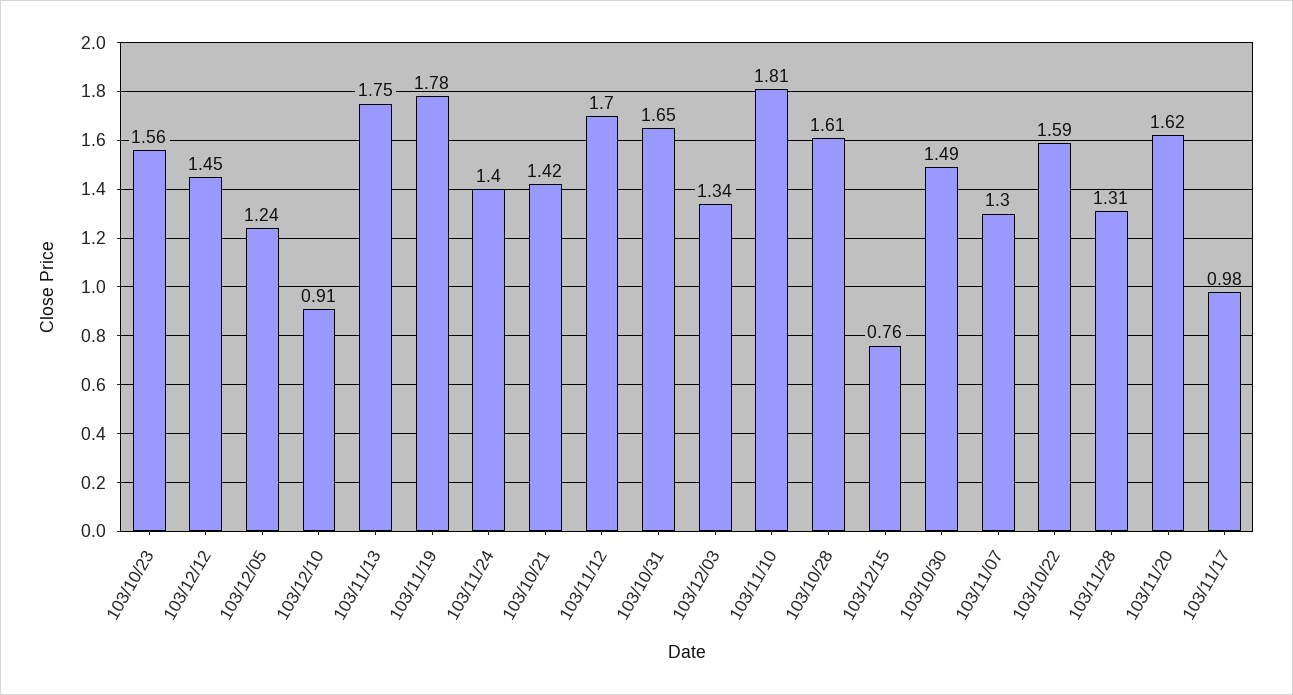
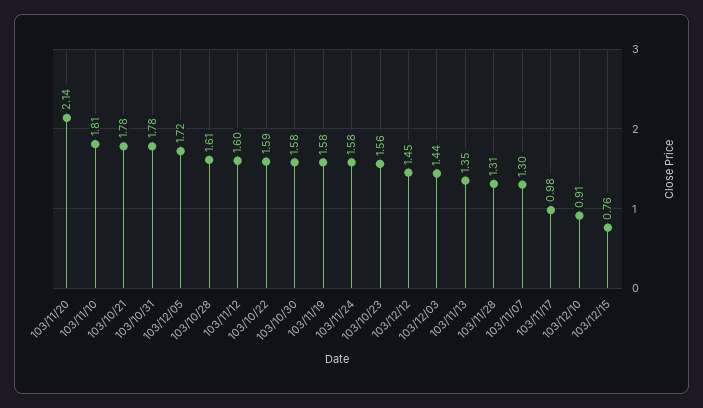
  {
    "103/10/23": 1.56,
    "103/12/12": 1.45,
-   "103/12/05": 1.24,
+   "103/12/05": 1.72,
    "103/12/10": 0.91,
-   "103/11/13": 1.75,
+   "103/11/13": 1.35,
-   "103/11/19": 1.78,
+   "103/11/19": 1.58,
-   "103/11/24": 1.4,
+   "103/11/24": 1.58,
-   "103/10/21": 1.42,
+   "103/10/21": 1.78,
-   "103/11/12": 1.7,
+   "103/11/12": 1.6,
-   "103/10/31": 1.65,
+   "103/10/31": 1.78,
-   "103/12/03": 1.34,
+   "103/12/03": 1.44,
    "103/11/10": 1.81,
    "103/10/28": 1.61,
    "103/12/15": 0.76,
-   "103/10/30": 1.49,
+   "103/10/30": 1.58,
    "103/11/07": 1.3,
    "103/10/22": 1.59,
    "103/11/28": 1.31,
-   "103/11/20": 1.62,
+   "103/11/20": 2.14,
    "103/11/17": 0.98
  }

